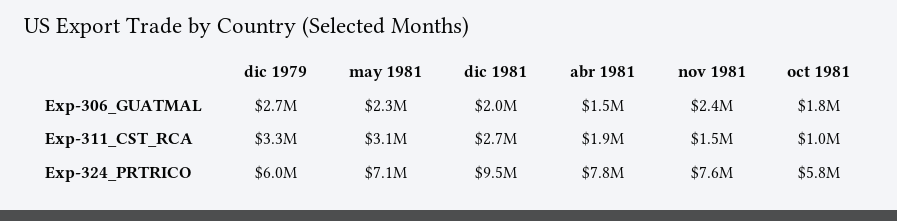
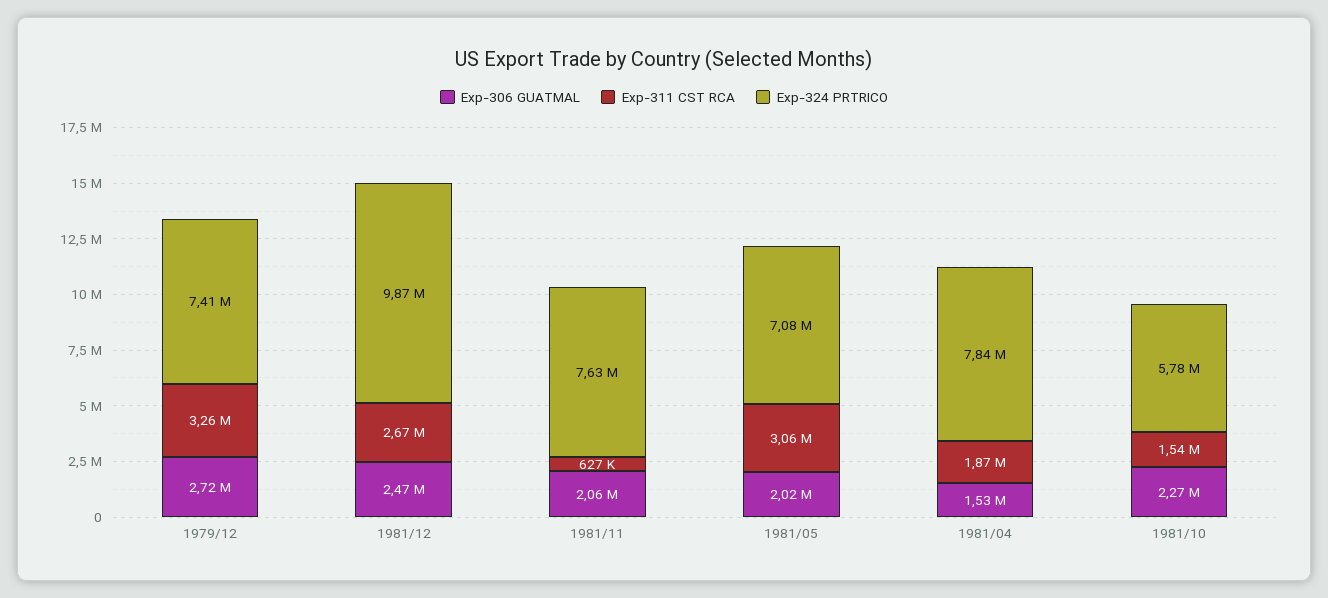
  {
    "Exp-306_GUATMAL": {
      "dic 1979": 2720000,
-     "may 1981": 2300000,
+     "may 1981": 2020000,
-     "dic 1981": 2000000,
+     "dic 1981": 2470000,
      "abr 1981": 1530000,
-     "nov 1981": 2400000,
+     "nov 1981": 2060000,
-     "oct 1981": 1800000
+     "oct 1981": 2270000
    },
    "Exp-311_CST_RCA": {
      "dic 1979": 3260000,
      "may 1981": 3060000,
      "dic 1981": 2670000,
      "abr 1981": 1870000,
-     "nov 1981": 1500000,
+     "nov 1981": 627000,
-     "oct 1981": 1000000
+     "oct 1981": 1540000
    },
    "Exp-324_PRTRICO": {
-     "dic 1979": 6000000,
+     "dic 1979": 7410000,
      "may 1981": 7080000,
-     "dic 1981": 9500000,
+     "dic 1981": 9870000,
      "abr 1981": 7840000,
      "nov 1981": 7630000,
      "oct 1981": 5780000
    }
  }

